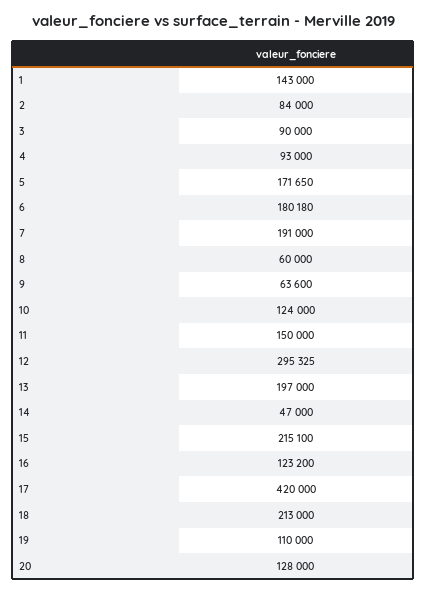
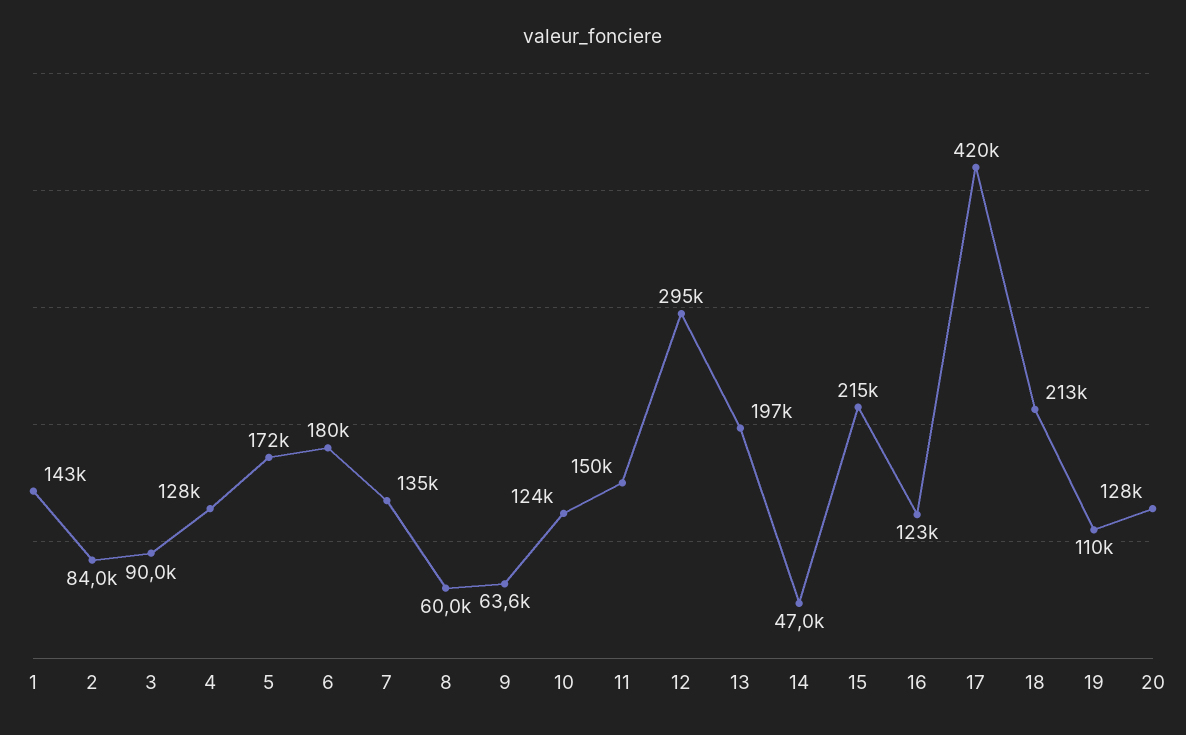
  {
    "1": 143000,
    "2": 84000,
    "3": 90000,
-   "4": 93000,
+   "4": 128000,
    "5": 171650,
    "6": 180180,
-   "7": 191000,
+   "7": 135000,
    "8": 60000,
    "9": 63600,
    "10": 124000,
    "11": 150000,
    "12": 295325,
    "13": 197000,
    "14": 47000,
    "15": 215100,
    "16": 123200,
    "17": 420000,
    "18": 213000,
    "19": 110000,
    "20": 128000
  }

